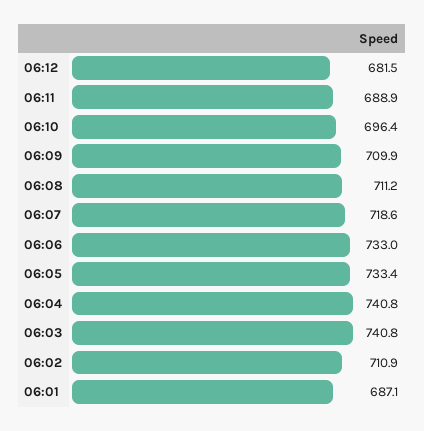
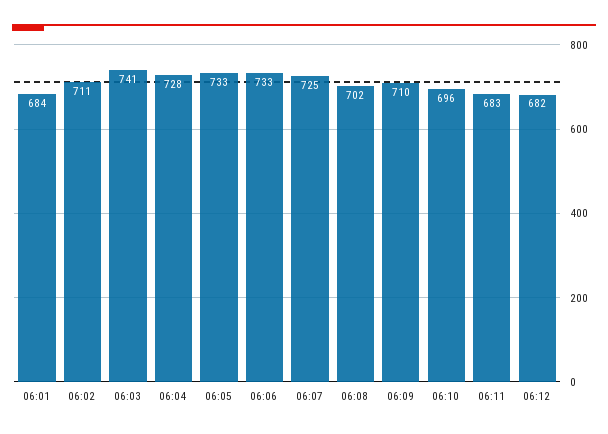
  {
    "06:12": 681.5,
-   "06:11": 688.9,
+   "06:11": 683,
    "06:10": 696.4,
    "06:09": 709.9,
-   "06:08": 711.2,
+   "06:08": 702,
-   "06:07": 718.6,
+   "06:07": 725,
    "06:06": 733,
    "06:05": 733.4,
-   "06:04": 740.8,
+   "06:04": 728,
    "06:03": 740.8,
    "06:02": 710.9,
-   "06:01": 687.1
+   "06:01": 684
  }

